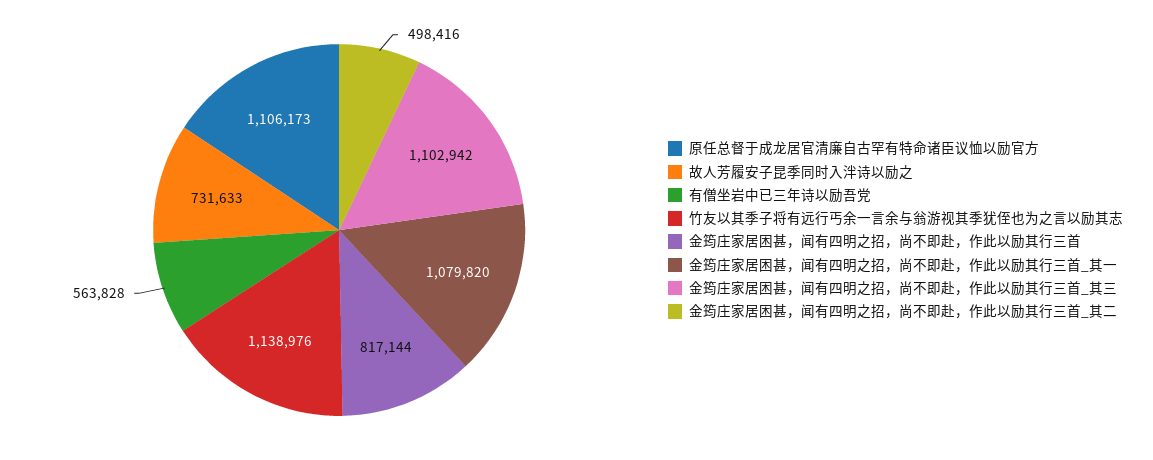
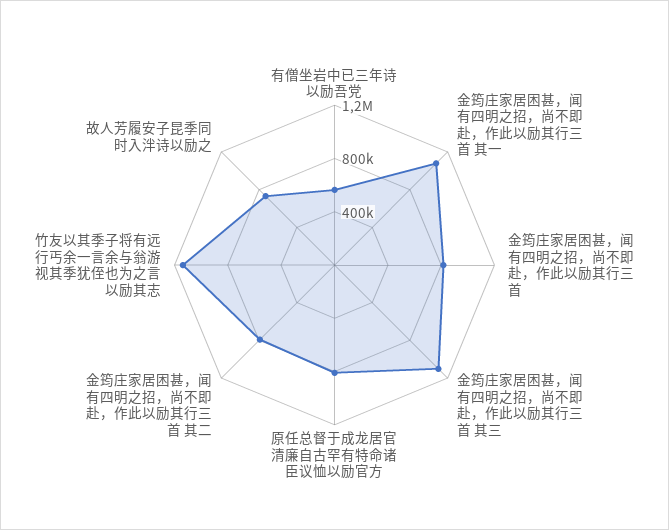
  {
-   "原任总督于成龙居官清廉自古罕有特命诸臣议恤以励官方": 1106173,
+   "原任总督于成龙居官清廉自古罕有特命诸臣议恤以励官方": 800000,
    "故人芳履安子昆季同时入泮诗以励之": 731633,
    "有僧坐岩中已三年诗以励吾党": 563828,
    "竹友以其季子将有远行丐余一言余与翁游视其季犹侄也为之言以励其志": 1138976,
    "金筠庄家居困甚，闻有四明之招，尚不即赴，作此以励其行三首": 817144,
    "金筠庄家居困甚，闻有四明之招，尚不即赴，作此以励其行三首_其一": 1079820,
    "金筠庄家居困甚，闻有四明之招，尚不即赴，作此以励其行三首_其三": 1102942,
-   "金筠庄家居困甚，闻有四明之招，尚不即赴，作此以励其行三首_其二": 498416
+   "金筠庄家居困甚，闻有四明之招，尚不即赴，作此以励其行三首_其二": 800000
  }

